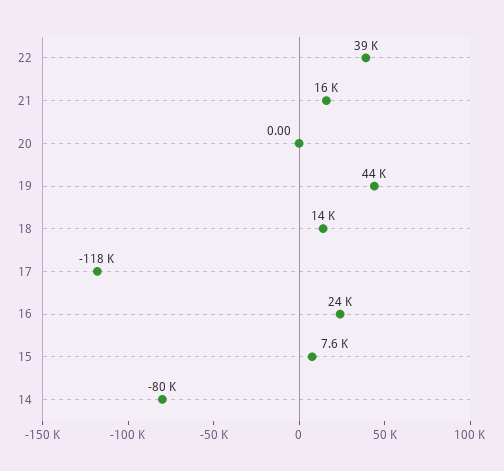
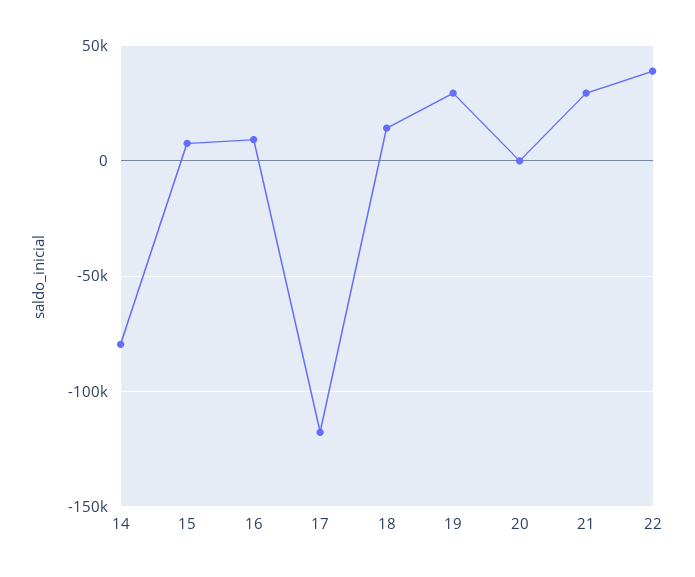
  {
    "22": 39000,
-   "21": 16000,
+   "21": 30000,
    "20": 0,
-   "19": 44000,
+   "19": 30000,
    "18": 14000,
    "17": -118000,
-   "16": 24000,
+   "16": 10000,
    "15": 7600,
    "14": -80000
  }

